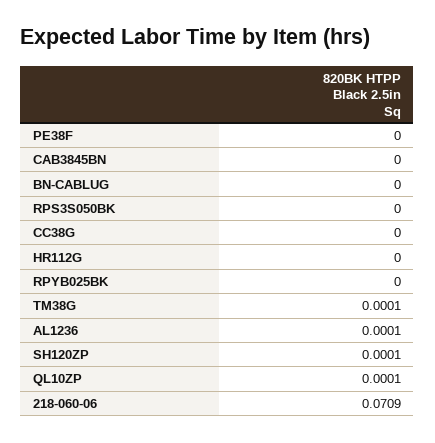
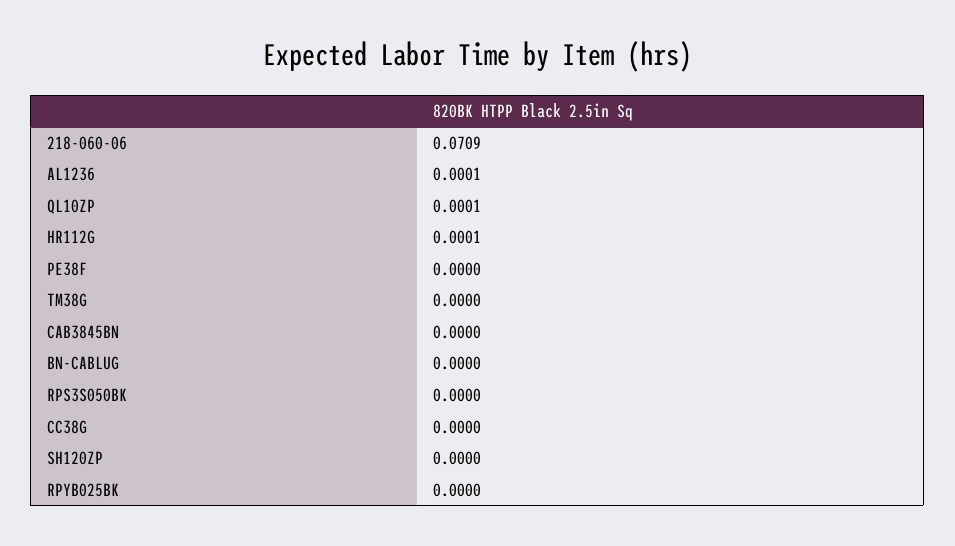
  {
    "PE38F": 0,
    "CAB3845BN": 0,
    "BN-CABLUG": 0,
    "RPS3S050BK": 0,
    "CC38G": 0,
-   "HR112G": 0,
+   "HR112G": 0.0001,
    "RPYB025BK": 0,
-   "TM38G": 0.0001,
+   "TM38G": 0,
    "AL1236": 0.0001,
-   "SH120ZP": 0.0001,
+   "SH120ZP": 0,
    "QL10ZP": 0.0001,
    "218-060-06": 0.0709
  }

